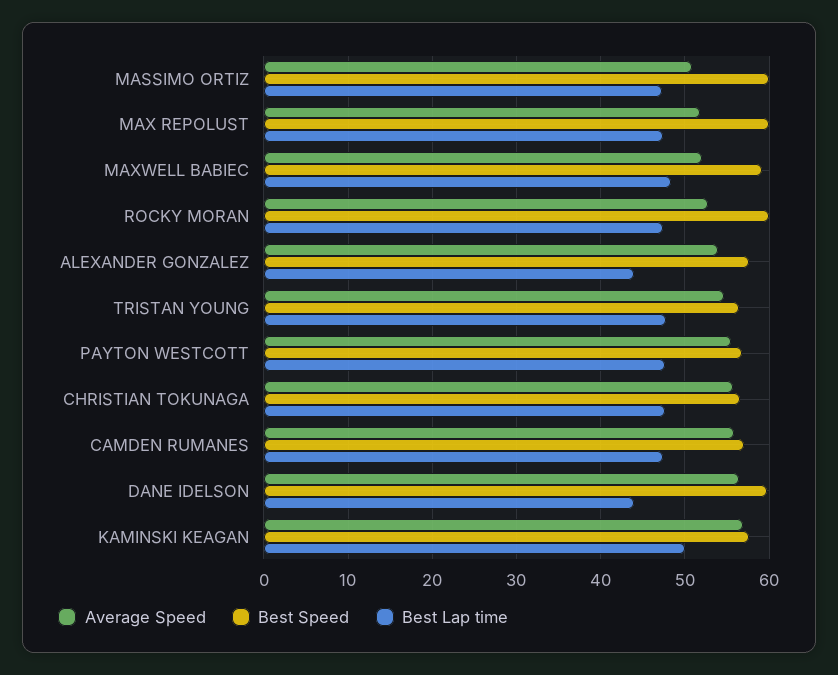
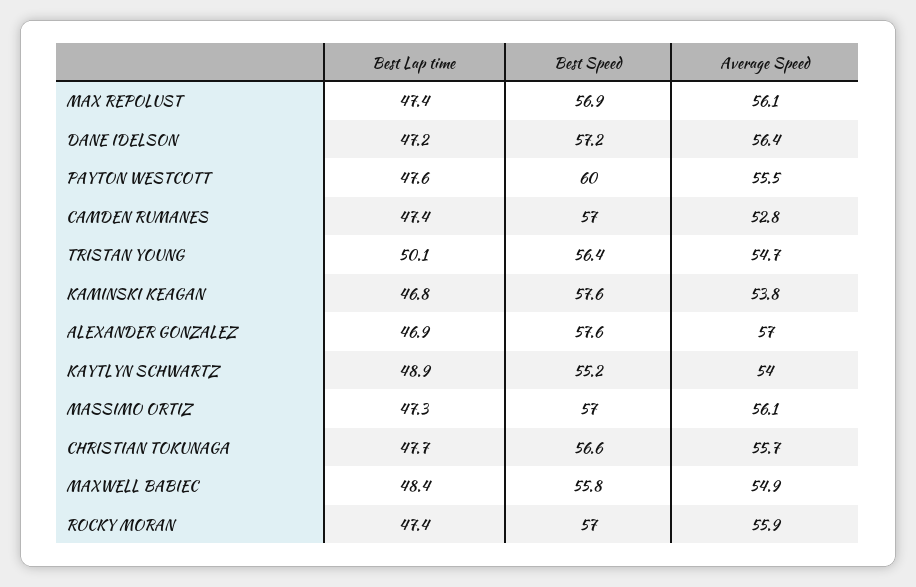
  {
    "Average Speed": {
-     "MASSIMO ORTIZ": 51,
+     "MASSIMO ORTIZ": 56.1,
-     "MAX REPOLUST": 52,
+     "MAX REPOLUST": 56.1,
-     "MAXWELL BABIEC": 52,
+     "MAXWELL BABIEC": 54.9,
-     "ROCKY MORAN": 53,
+     "ROCKY MORAN": 55.9,
-     "ALEXANDER GONZALEZ": 54,
+     "ALEXANDER GONZALEZ": 57,
      "TRISTAN YOUNG": 54.7,
      "PAYTON WESTCOTT": 55.5,
      "CHRISTIAN TOKUNAGA": 55.7,
-     "CAMDEN RUMANES": 56,
+     "CAMDEN RUMANES": 52.8,
      "DANE IDELSON": 56.4,
-     "KAMINSKI KEAGAN": 57
+     "KAMINSKI KEAGAN": 53.8,
+     "KAYTLYN SCHWARTZ": 54
    },
    "Best Speed": {
-     "MASSIMO ORTIZ": 60,
+     "MASSIMO ORTIZ": 57,
-     "MAX REPOLUST": 60,
+     "MAX REPOLUST": 56.9,
-     "MAXWELL BABIEC": 59,
+     "MAXWELL BABIEC": 55.8,
-     "ROCKY MORAN": 60,
+     "ROCKY MORAN": 57,
      "ALEXANDER GONZALEZ": 57.6,
      "TRISTAN YOUNG": 56.4,
-     "PAYTON WESTCOTT": 57,
+     "PAYTON WESTCOTT": 60,
      "CHRISTIAN TOKUNAGA": 56.6,
      "CAMDEN RUMANES": 57,
-     "DANE IDELSON": 60,
+     "DANE IDELSON": 57.2,
-     "KAMINSKI KEAGAN": 57.6
+     "KAMINSKI KEAGAN": 57.6,
+     "KAYTLYN SCHWARTZ": 55.2
    },
    "Best Lap time": {
      "MASSIMO ORTIZ": 47.3,
      "MAX REPOLUST": 47.4,
      "MAXWELL BABIEC": 48.4,
      "ROCKY MORAN": 47.4,
-     "ALEXANDER GONZALEZ": 44,
+     "ALEXANDER GONZALEZ": 46.9,
-     "TRISTAN YOUNG": 48,
+     "TRISTAN YOUNG": 50.1,
      "PAYTON WESTCOTT": 47.6,
      "CHRISTIAN TOKUNAGA": 47.7,
      "CAMDEN RUMANES": 47.4,
-     "DANE IDELSON": 44,
+     "DANE IDELSON": 47.2,
-     "KAMINSKI KEAGAN": 50
+     "KAMINSKI KEAGAN": 46.8,
+     "KAYTLYN SCHWARTZ": 48.9
    }
  }

